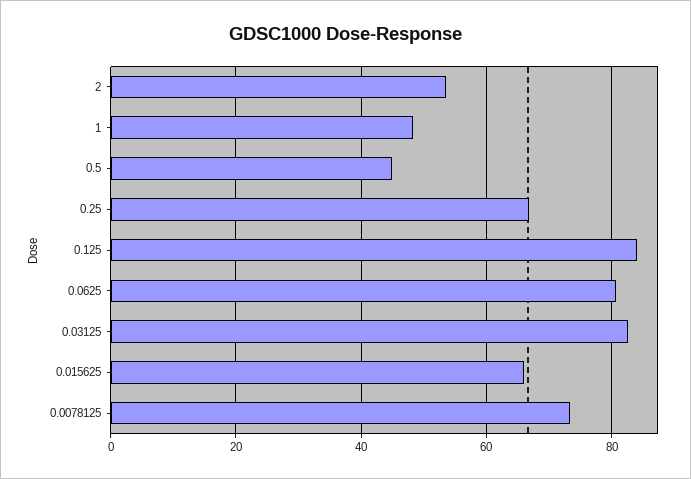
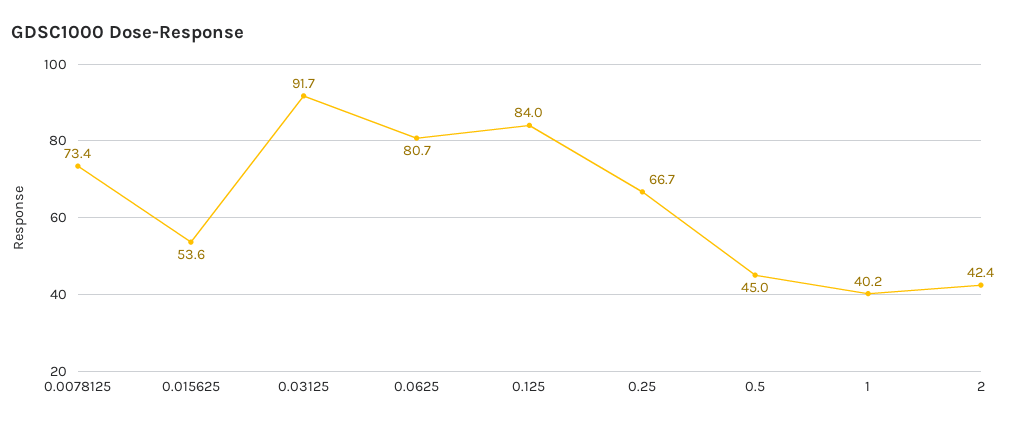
  {
-   "2": 54,
+   "2": 42.4,
-   "1": 48,
+   "1": 40.2,
    "0.5": 45,
    "0.25": 66.7,
    "0.125": 84,
    "0.0625": 80.7,
-   "0.03125": 82,
+   "0.03125": 91.7,
-   "0.015625": 66,
+   "0.015625": 53.6,
    "0.0078125": 73.4
  }

